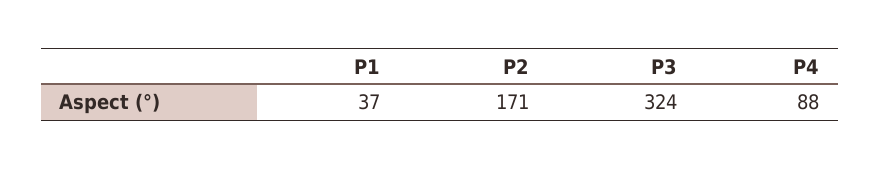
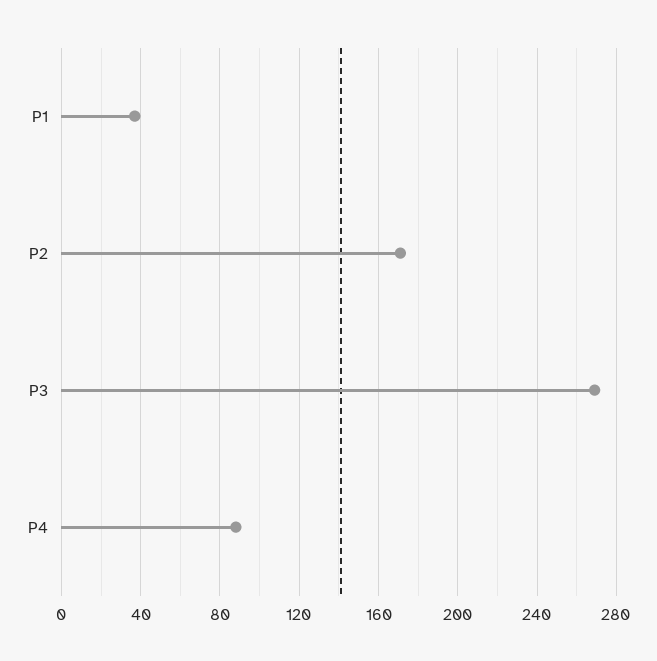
  {
    "P1": 37,
    "P2": 171,
-   "P3": 324,
+   "P3": 270,
    "P4": 88
  }

